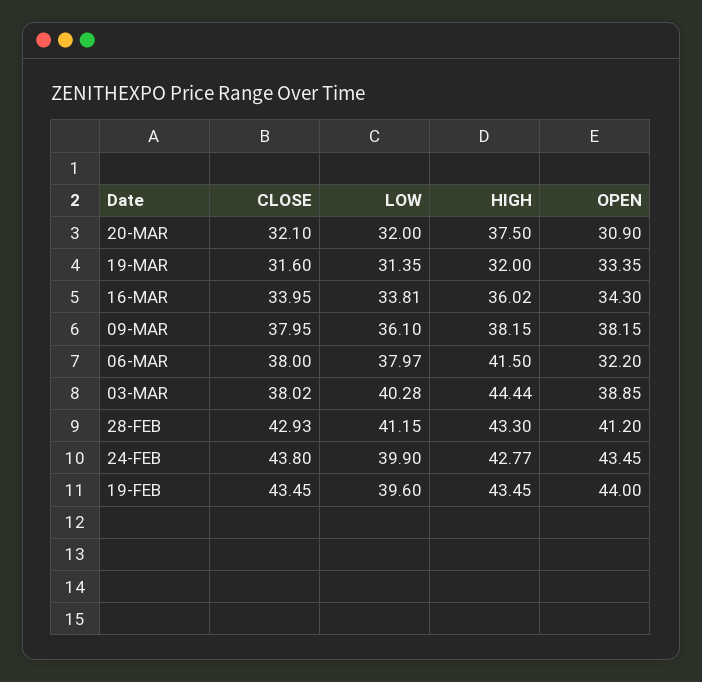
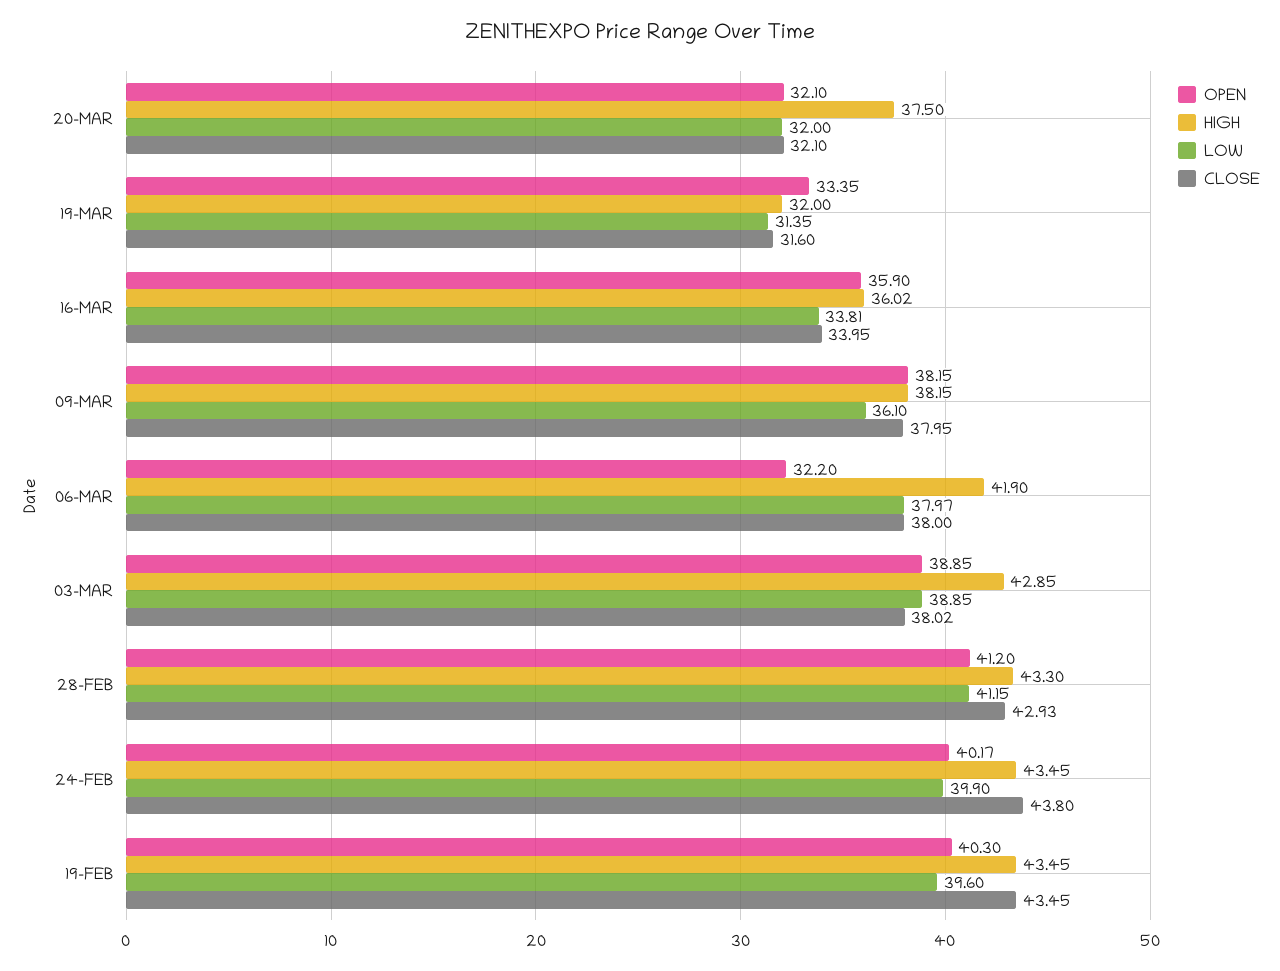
  {
    "CLOSE": {
      "20-MAR": 32.1,
      "19-MAR": 31.6,
      "16-MAR": 33.95,
      "09-MAR": 37.95,
      "06-MAR": 38,
      "03-MAR": 38.02,
      "28-FEB": 42.93,
      "24-FEB": 43.8,
      "19-FEB": 43.45
    },
    "LOW": {
      "20-MAR": 32,
      "19-MAR": 31.35,
      "16-MAR": 33.81,
      "09-MAR": 36.1,
      "06-MAR": 37.97,
-     "03-MAR": 40.28,
+     "03-MAR": 38.85,
      "28-FEB": 41.15,
      "24-FEB": 39.9,
      "19-FEB": 39.6
    },
    "HIGH": {
      "20-MAR": 37.5,
      "19-MAR": 32,
      "16-MAR": 36.02,
      "09-MAR": 38.15,
-     "06-MAR": 41.5,
+     "06-MAR": 41.9,
-     "03-MAR": 44.44,
+     "03-MAR": 42.85,
      "28-FEB": 43.3,
-     "24-FEB": 42.77,
+     "24-FEB": 43.45,
      "19-FEB": 43.45
    },
    "OPEN": {
-     "20-MAR": 30.9,
+     "20-MAR": 32.1,
      "19-MAR": 33.35,
-     "16-MAR": 34.3,
+     "16-MAR": 35.9,
      "09-MAR": 38.15,
      "06-MAR": 32.2,
      "03-MAR": 38.85,
      "28-FEB": 41.2,
-     "24-FEB": 43.45,
+     "24-FEB": 40.17,
-     "19-FEB": 44
+     "19-FEB": 40.3
    }
  }

